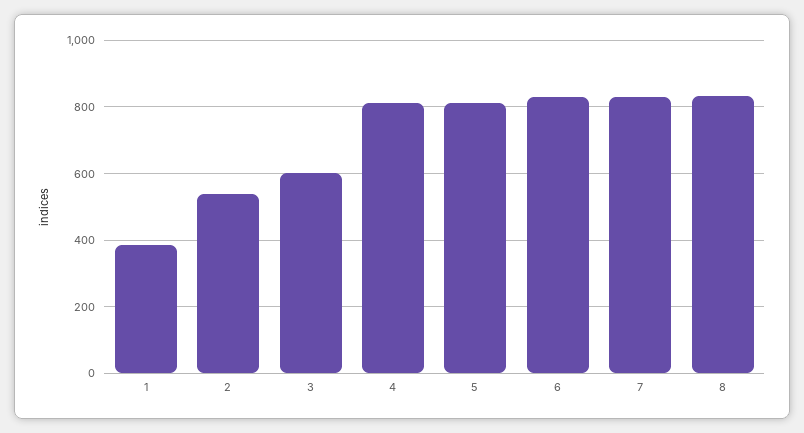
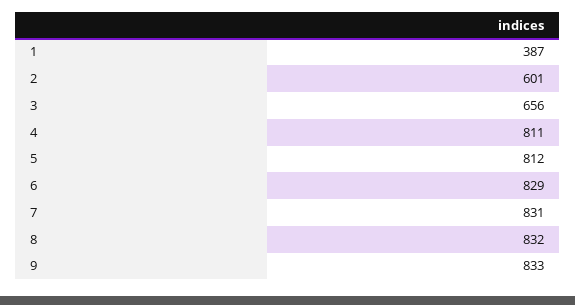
  {
    "1": 387,
-   "2": 540,
+   "2": 601,
-   "3": 600,
+   "3": 656,
    "4": 811,
    "5": 812,
    "6": 829,
    "7": 831,
-   "8": 832
+   "8": 832,
+   "9": 833
  }

